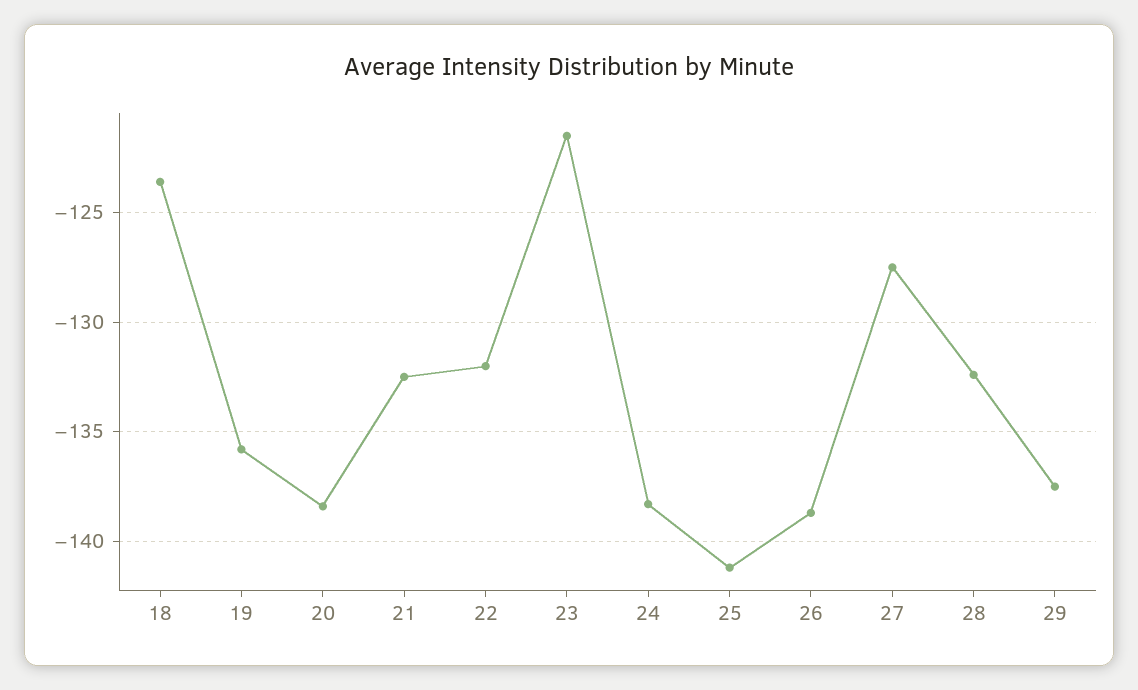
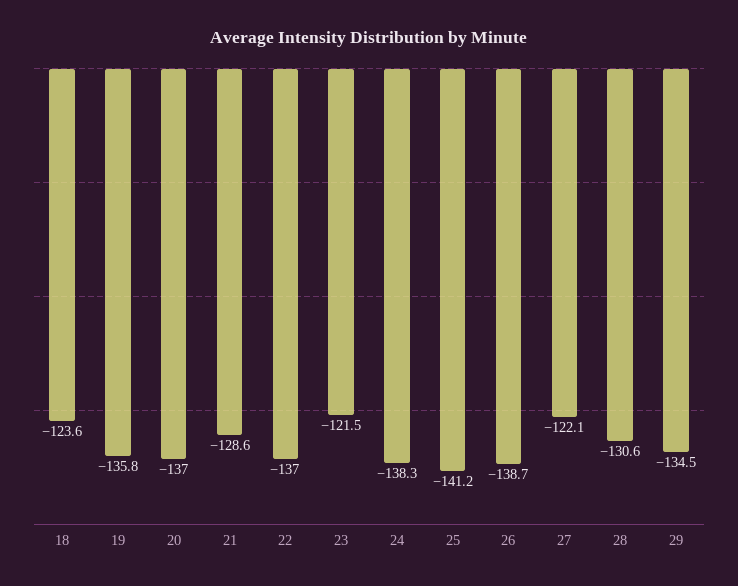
  {
    "18": -123.6,
    "19": -135.8,
-   "20": -138.5,
+   "20": -137,
-   "21": -132.5,
+   "21": -128.6,
-   "22": -132,
+   "22": -137,
    "23": -121.5,
    "24": -138.3,
    "25": -141.2,
    "26": -138.7,
-   "27": -127.5,
+   "27": -122.1,
-   "28": -132.5,
+   "28": -130.6,
-   "29": -137.5
+   "29": -134.5
  }

